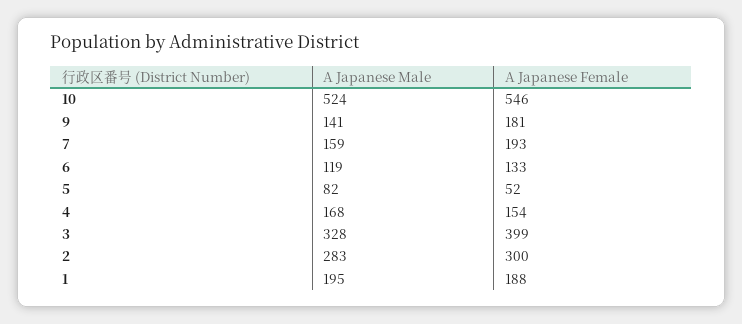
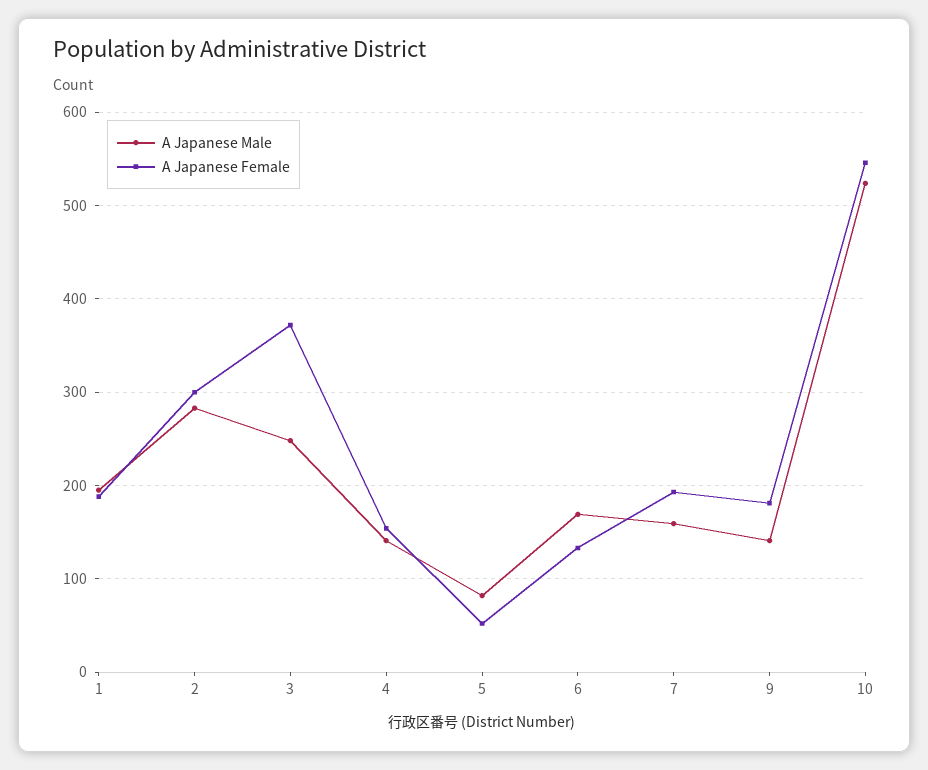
  {
    "A Japanese Male": {
      "10": 524,
      "9": 141,
      "7": 159,
-     "6": 119,
+     "6": 170,
      "5": 82,
-     "4": 168,
+     "4": 140,
-     "3": 328,
+     "3": 250,
      "2": 283,
      "1": 195
    },
    "A Japanese Female": {
      "10": 546,
      "9": 181,
      "7": 193,
      "6": 133,
      "5": 52,
      "4": 154,
-     "3": 399,
+     "3": 370,
      "2": 300,
      "1": 188
    }
  }

